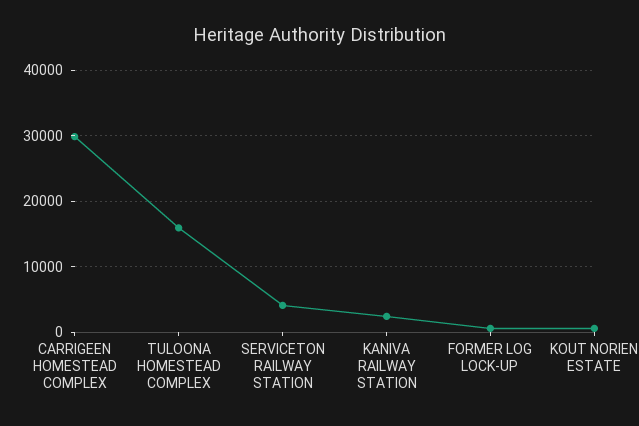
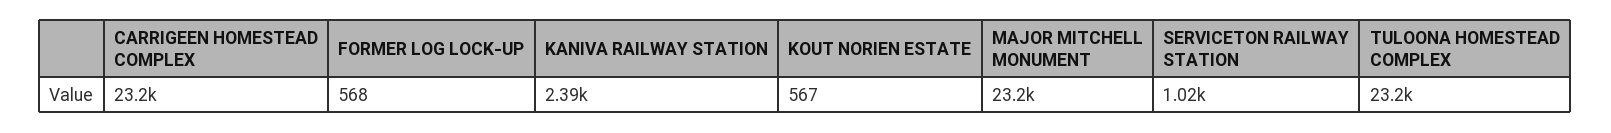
  {
-   "CARRIGEEN HOMESTEAD COMPLEX": 30000,
+   "CARRIGEEN HOMESTEAD COMPLEX": 23200,
-   "TULOONA HOMESTEAD COMPLEX": 16000,
+   "TULOONA HOMESTEAD COMPLEX": 23200,
-   "SERVICETON RAILWAY STATION": 4000,
+   "SERVICETON RAILWAY STATION": 1020,
    "KANIVA RAILWAY STATION": 2390,
    "FORMER LOG LOCK-UP": 568,
-   "KOUT NORIEN ESTATE": 567
+   "KOUT NORIEN ESTATE": 567,
+   "MAJOR MITCHELL MONUMENT": 23200
  }

